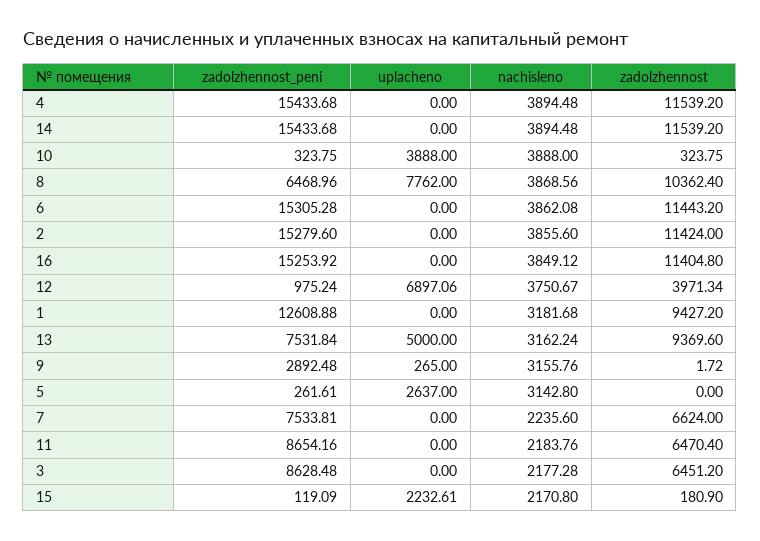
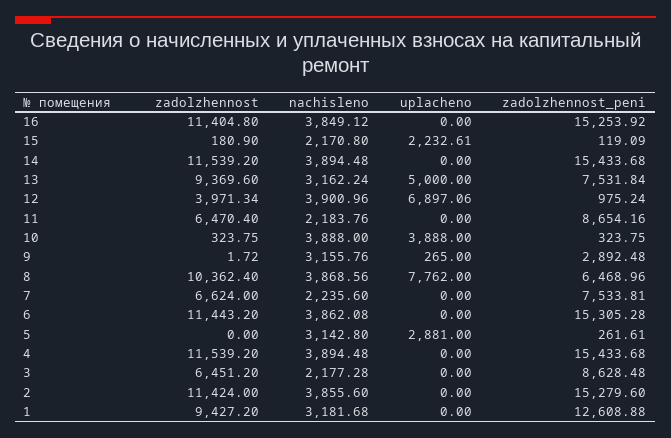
  {
    "zadolzhennost_peni": {
      "4": 15433.68,
      "14": 15433.68,
      "10": 323.75,
      "8": 6468.96,
      "6": 15305.28,
      "2": 15279.6,
      "16": 15253.92,
      "12": 975.24,
      "1": 12608.88,
      "13": 7531.84,
      "9": 2892.48,
      "5": 261.61,
      "7": 7533.81,
      "11": 8654.16,
      "3": 8628.48,
      "15": 119.09
    },
    "uplacheno": {
      "4": 0,
      "14": 0,
      "10": 3888,
      "8": 7762,
      "6": 0,
      "2": 0,
      "16": 0,
      "12": 6897.06,
      "1": 0,
      "13": 5000,
      "9": 265,
-     "5": 2637,
+     "5": 2881,
      "7": 0,
      "11": 0,
      "3": 0,
      "15": 2232.61
    },
    "nachisleno": {
      "4": 3894.48,
      "14": 3894.48,
      "10": 3888,
      "8": 3868.56,
      "6": 3862.08,
      "2": 3855.6,
      "16": 3849.12,
-     "12": 3750.67,
+     "12": 3900.96,
      "1": 3181.68,
      "13": 3162.24,
      "9": 3155.76,
      "5": 3142.8,
      "7": 2235.6,
      "11": 2183.76,
      "3": 2177.28,
      "15": 2170.8
    },
    "zadolzhennost": {
      "4": 11539.2,
      "14": 11539.2,
      "10": 323.75,
      "8": 10362.4,
      "6": 11443.2,
      "2": 11424,
      "16": 11404.8,
      "12": 3971.34,
      "1": 9427.2,
      "13": 9369.6,
      "9": 1.72,
      "5": 0,
      "7": 6624,
      "11": 6470.4,
      "3": 6451.2,
      "15": 180.9
    }
  }

